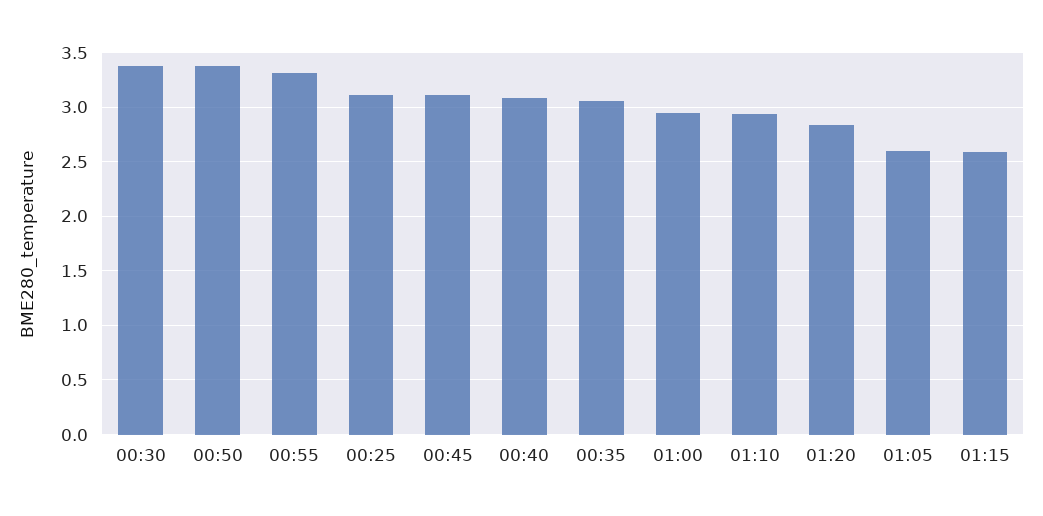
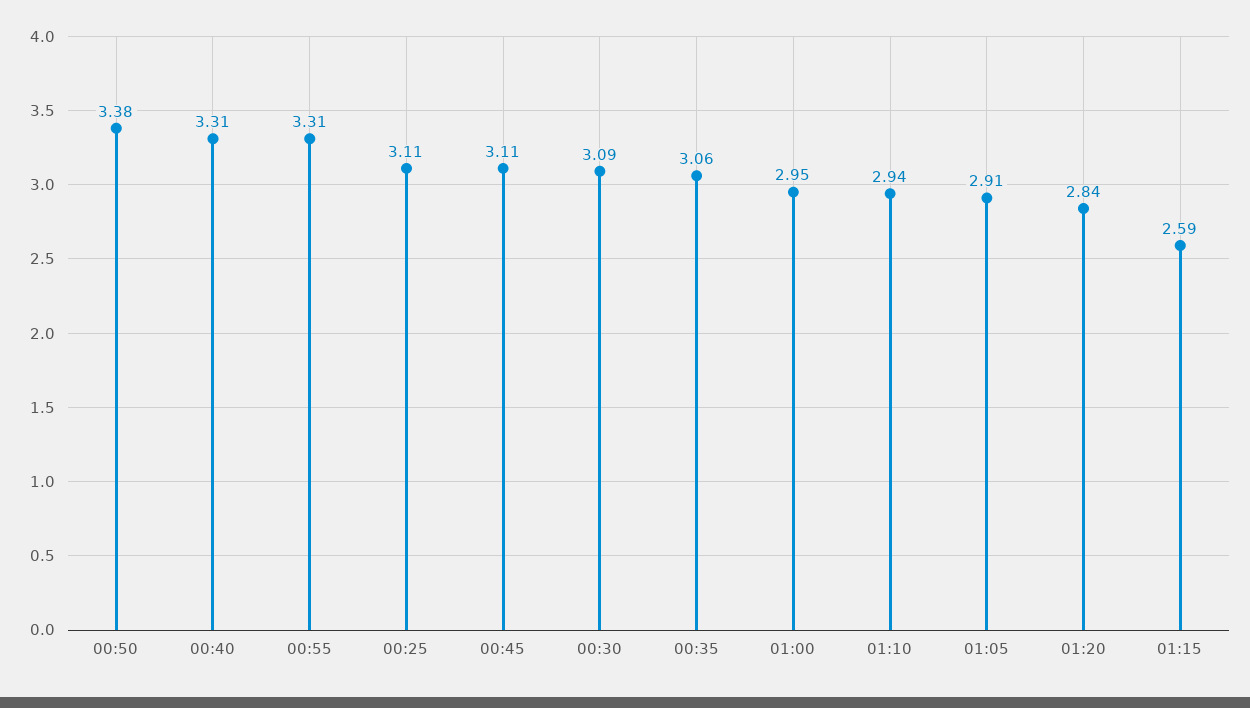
  {
-   "00:30": 3.4,
+   "00:30": 3.09,
    "00:50": 3.38,
    "00:55": 3.31,
    "00:25": 3.11,
    "00:45": 3.11,
-   "00:40": 3.1,
+   "00:40": 3.31,
    "00:35": 3.06,
    "01:00": 2.95,
    "01:10": 2.94,
    "01:20": 2.84,
-   "01:05": 2.6,
+   "01:05": 2.91,
    "01:15": 2.59
  }

